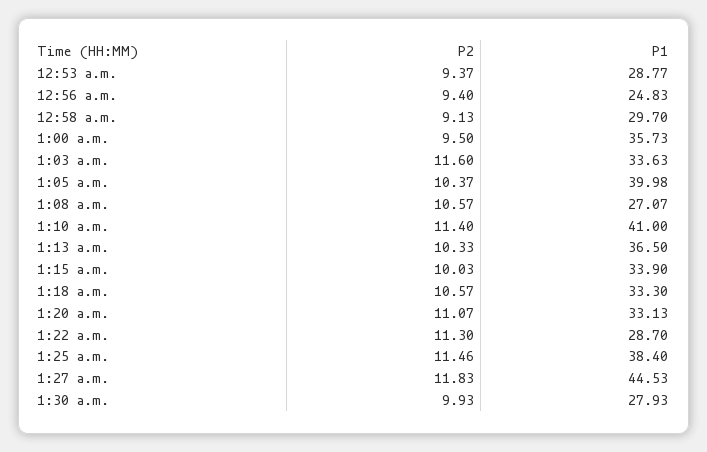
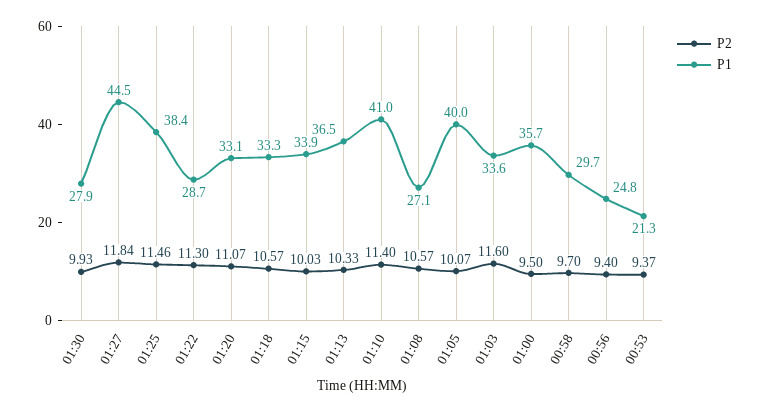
  {
    "P2": {
      "12:53 a.m.": 9.37,
      "12:56 a.m.": 9.4,
-     "12:58 a.m.": 9.13,
+     "12:58 a.m.": 9.7,
      "1:00 a.m.": 9.5,
      "1:03 a.m.": 11.6,
-     "1:05 a.m.": 10.37,
+     "1:05 a.m.": 10.07,
      "1:08 a.m.": 10.57,
      "1:10 a.m.": 11.4,
      "1:13 a.m.": 10.33,
      "1:15 a.m.": 10.03,
      "1:18 a.m.": 10.57,
      "1:20 a.m.": 11.07,
      "1:22 a.m.": 11.3,
      "1:25 a.m.": 11.46,
-     "1:27 a.m.": 11.83,
+     "1:27 a.m.": 11.84,
      "1:30 a.m.": 9.93
    },
    "P1": {
-     "12:53 a.m.": 28.77,
+     "12:53 a.m.": 21.3,
      "12:56 a.m.": 24.83,
      "12:58 a.m.": 29.7,
      "1:00 a.m.": 35.73,
      "1:03 a.m.": 33.63,
      "1:05 a.m.": 39.98,
      "1:08 a.m.": 27.07,
      "1:10 a.m.": 41,
      "1:13 a.m.": 36.5,
      "1:15 a.m.": 33.9,
      "1:18 a.m.": 33.3,
      "1:20 a.m.": 33.13,
      "1:22 a.m.": 28.7,
      "1:25 a.m.": 38.4,
      "1:27 a.m.": 44.53,
      "1:30 a.m.": 27.93
    }
  }

